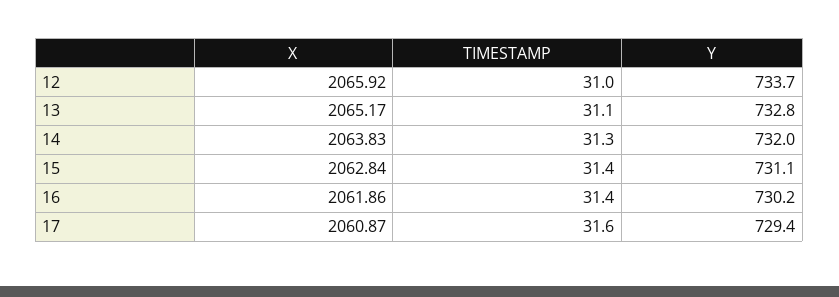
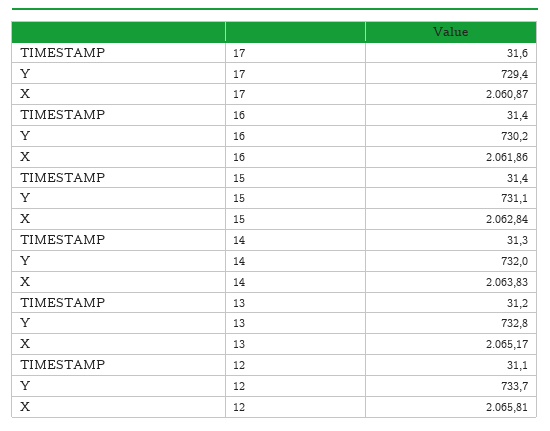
  {
    "X": {
-     "12": 2065.92,
+     "12": 2065.81,
      "13": 2065.17,
      "14": 2063.83,
      "15": 2062.84,
      "16": 2061.86,
      "17": 2060.87
    },
    "TIMESTAMP": {
-     "12": 31,
+     "12": 31.1,
-     "13": 31.1,
+     "13": 31.2,
      "14": 31.3,
      "15": 31.4,
      "16": 31.4,
      "17": 31.6
    },
    "Y": {
      "12": 733.7,
      "13": 732.8,
      "14": 732,
      "15": 731.1,
      "16": 730.2,
      "17": 729.4
    }
  }

